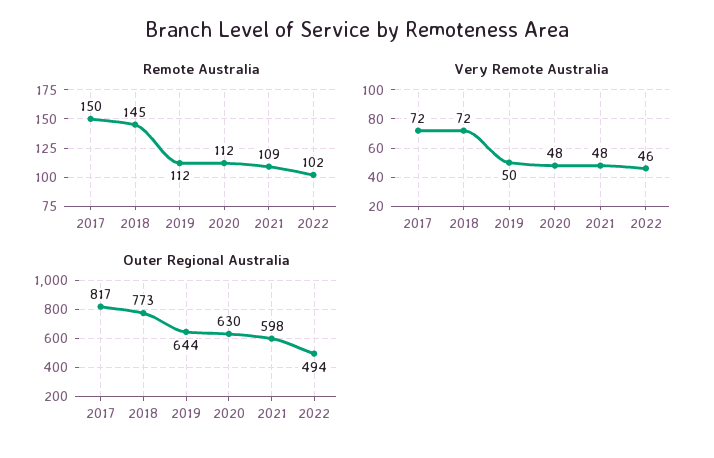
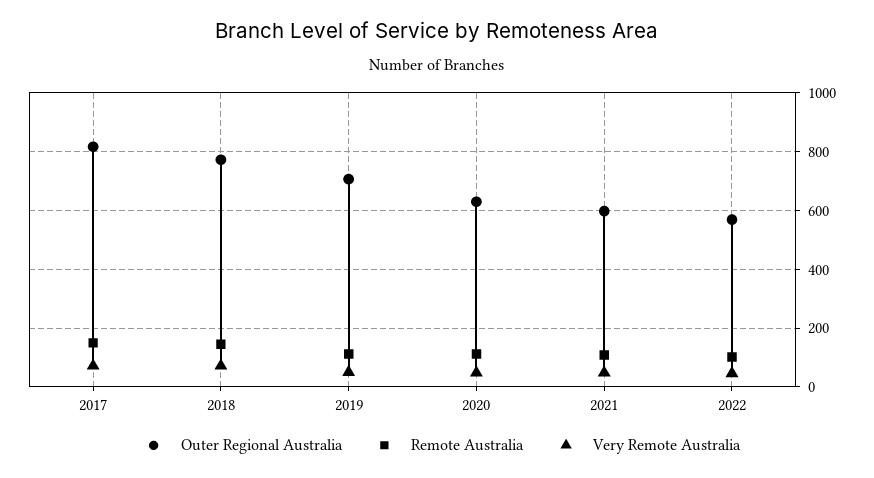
  {
    "Remote Australia": {
      "2017": 150,
      "2018": 145,
      "2019": 112,
      "2020": 112,
      "2021": 109,
      "2022": 102
    },
    "Very Remote Australia": {
      "2017": 72,
      "2018": 72,
      "2019": 50,
      "2020": 48,
      "2021": 48,
      "2022": 46
    },
    "Outer Regional Australia": {
      "2017": 817,
      "2018": 773,
-     "2019": 644,
+     "2019": 700,
      "2020": 630,
      "2021": 598,
-     "2022": 494
+     "2022": 575
    }
  }

